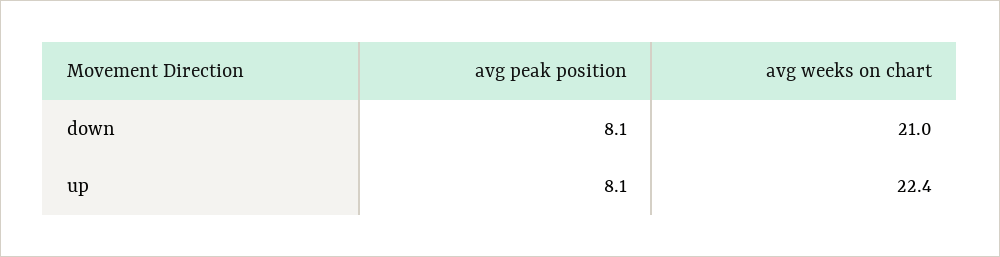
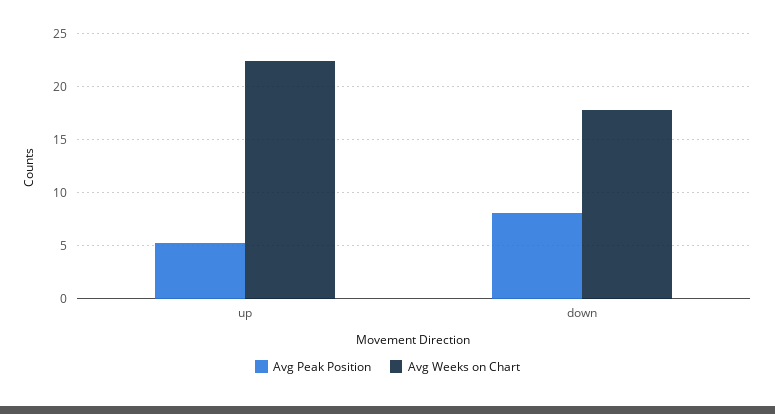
  {
    "avg peak position": {
      "down": 8.1,
-     "up": 8.1
+     "up": 5
    },
    "avg weeks on chart": {
-     "down": 21,
+     "down": 18,
      "up": 22.4
    }
  }

